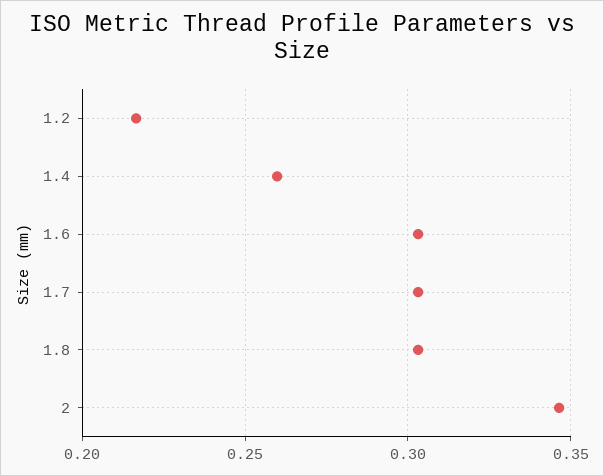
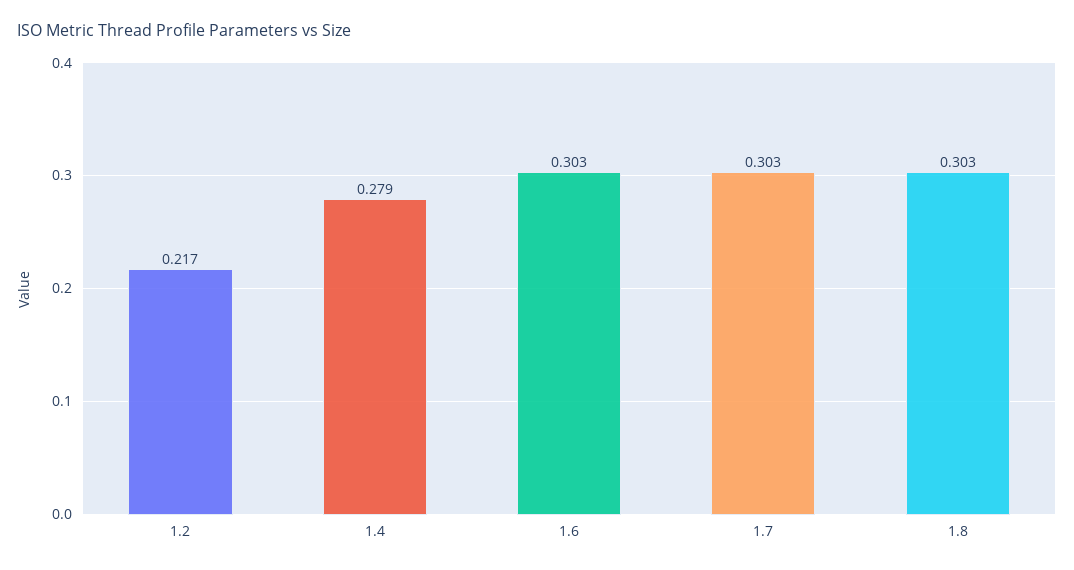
  {
    "1.2": 0.217,
-   "1.4": 0.26,
+   "1.4": 0.279,
    "1.6": 0.303,
    "1.7": 0.303,
-   "1.8": 0.303,
+   "1.8": 0.303
-   "2": 0.345
  }

